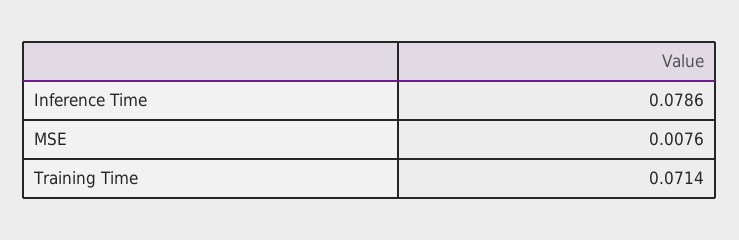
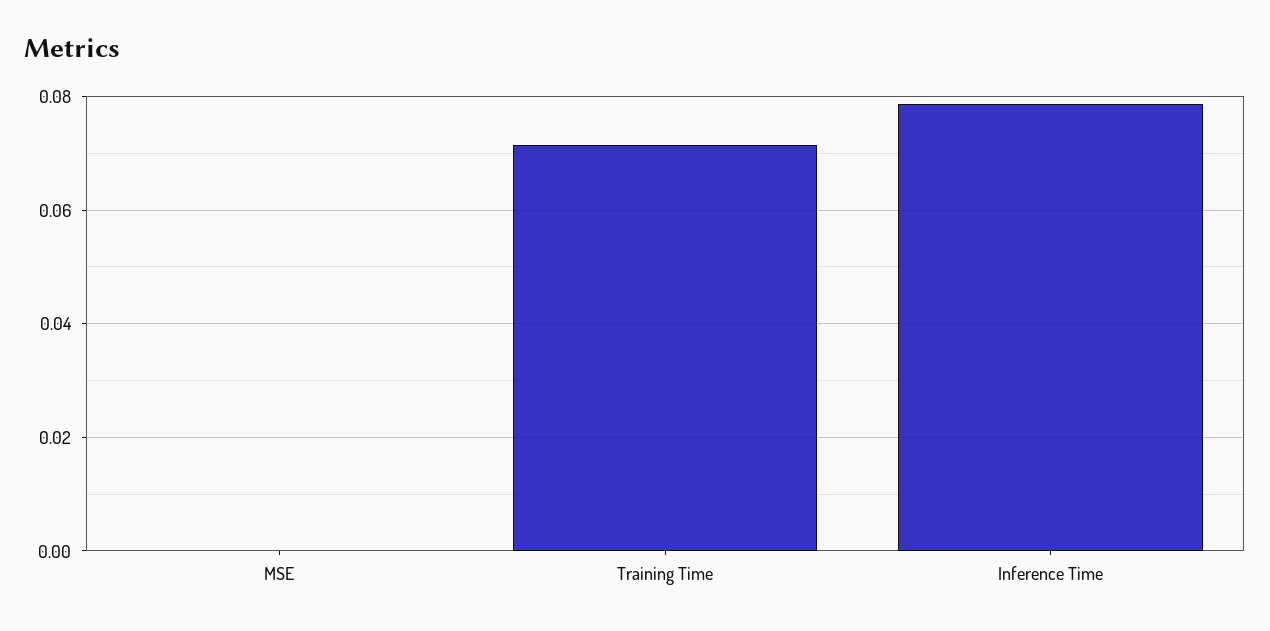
  {
    "Inference Time": 0.0786,
-   "MSE": 0.0076,
+   "MSE": 0,
    "Training Time": 0.0714
  }

